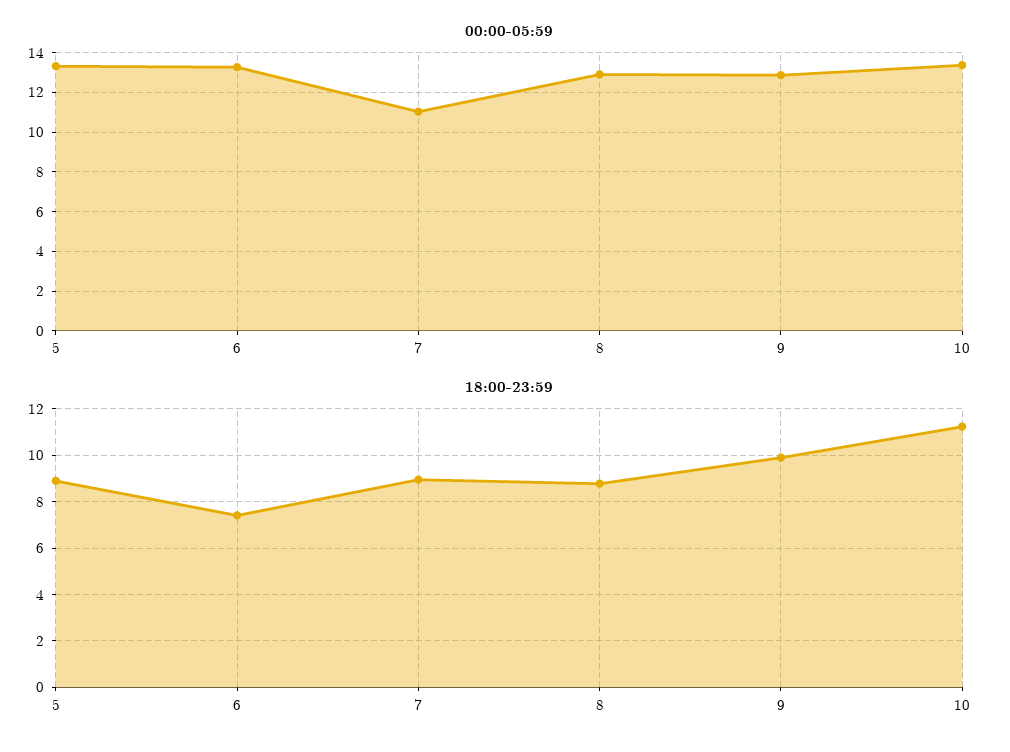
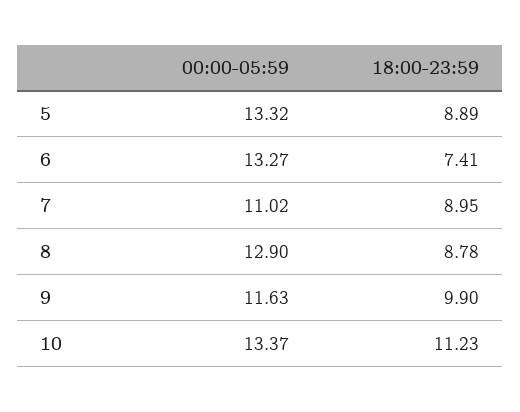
  {
    "00:00-05:59": {
      "5": 13.32,
      "6": 13.27,
      "7": 11.02,
      "8": 12.9,
-     "9": 13,
+     "9": 11.63,
      "10": 13.37
    },
    "18:00-23:59": {
      "5": 8.89,
      "6": 7.41,
      "7": 8.95,
      "8": 8.78,
      "9": 9.9,
      "10": 11.23
    }
  }

